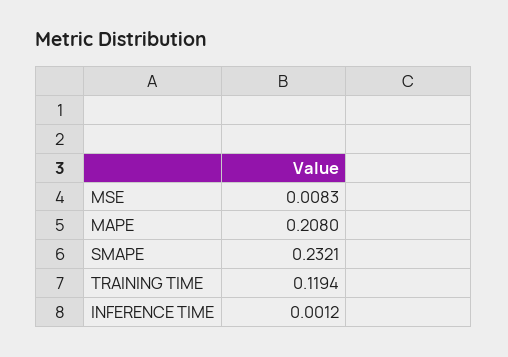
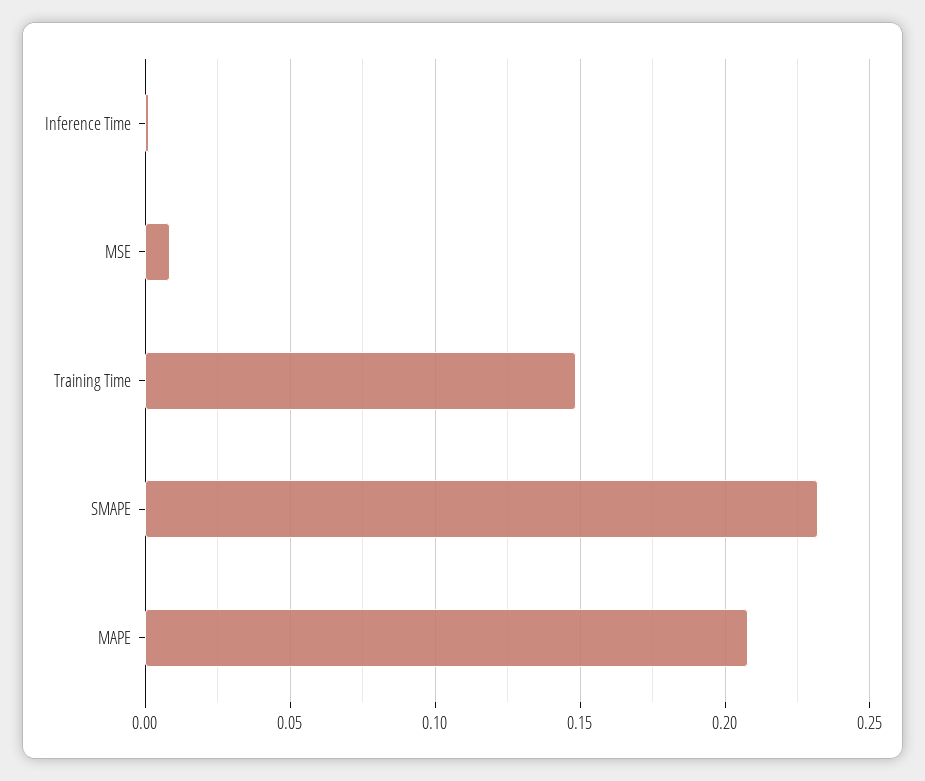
  {
    "MSE": 0.0083,
    "MAPE": 0.208,
    "SMAPE": 0.2321,
-   "TRAINING TIME": 0.1194,
+   "TRAINING TIME": 0.15,
    "INFERENCE TIME": 0.0012
  }

